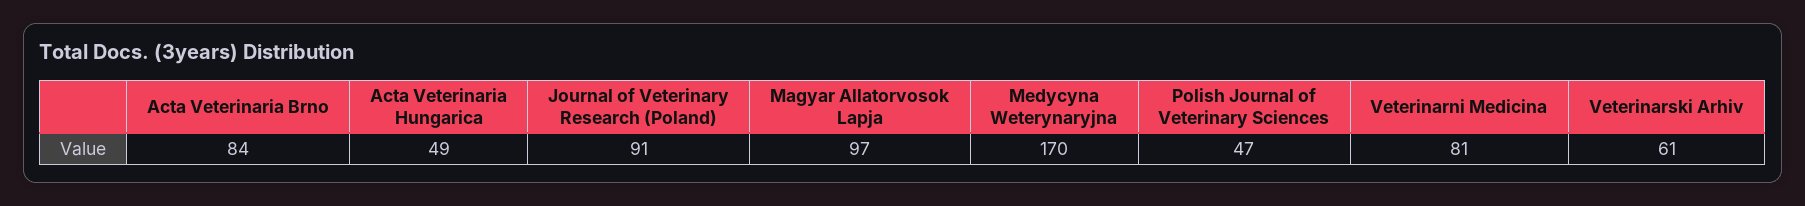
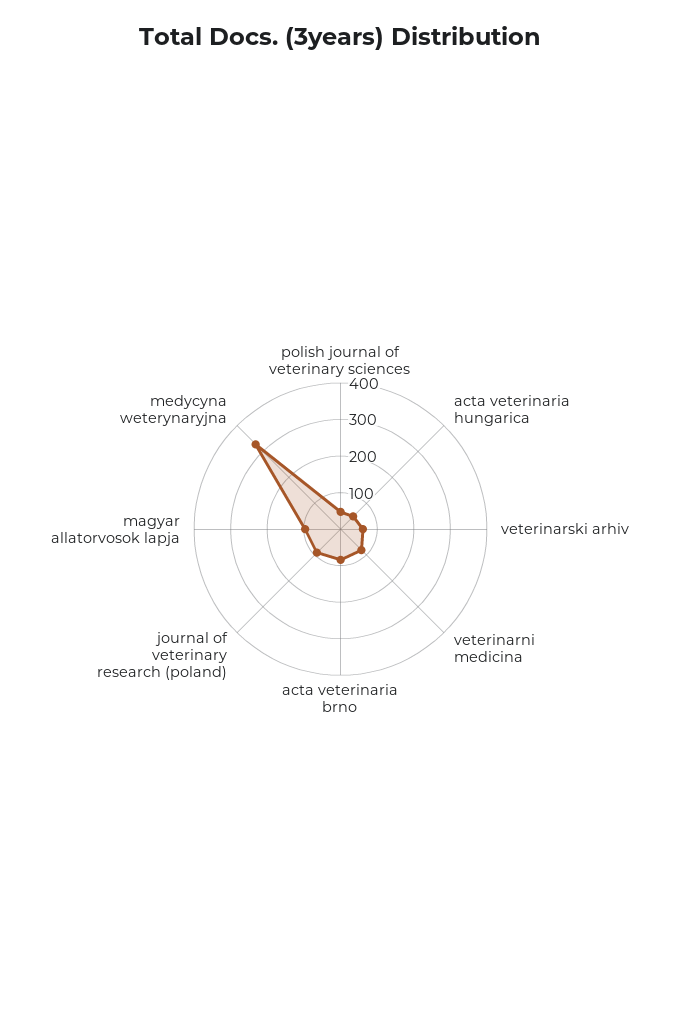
  {
    "Acta Veterinaria Brno": 84,
    "Acta Veterinaria Hungarica": 49,
    "Journal of Veterinary Research (Poland)": 91,
    "Magyar Allatorvosok Lapja": 97,
-   "Medycyna Weterynaryjna": 170,
+   "Medycyna Weterynaryjna": 325,
    "Polish Journal of Veterinary Sciences": 47,
    "Veterinarni Medicina": 81,
    "Veterinarski Arhiv": 61
  }

